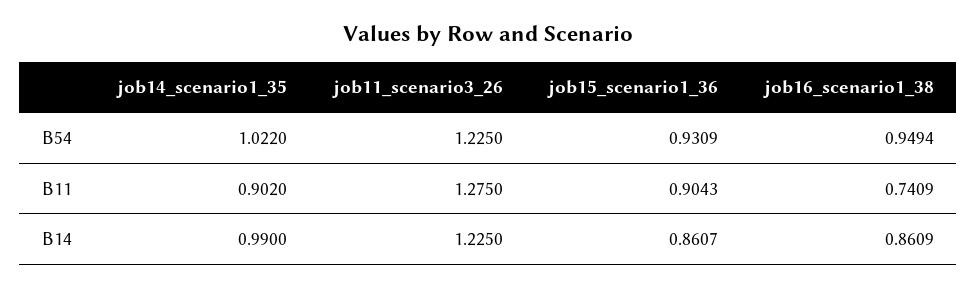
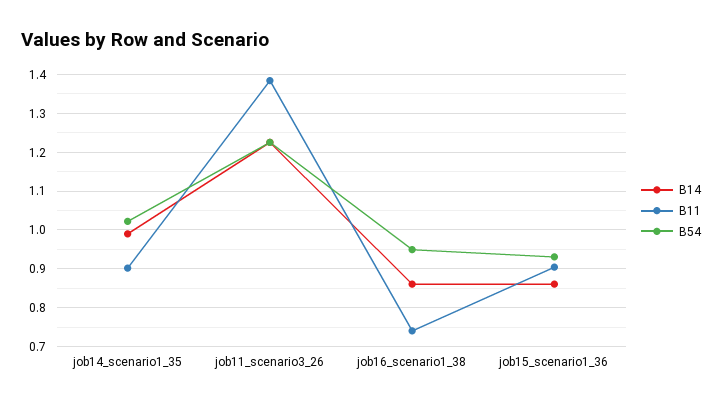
  {
    "B54": {
      "job14_scenario1_35": 1.022,
      "job11_scenario3_26": 1.225,
      "job15_scenario1_36": 0.9309,
      "job16_scenario1_38": 0.9494
    },
    "B11": {
      "job14_scenario1_35": 0.902,
-     "job11_scenario3_26": 1.275,
+     "job11_scenario3_26": 1.38,
      "job15_scenario1_36": 0.9043,
      "job16_scenario1_38": 0.7409
    },
    "B14": {
      "job14_scenario1_35": 0.99,
      "job11_scenario3_26": 1.225,
      "job15_scenario1_36": 0.8607,
      "job16_scenario1_38": 0.8609
    }
  }

